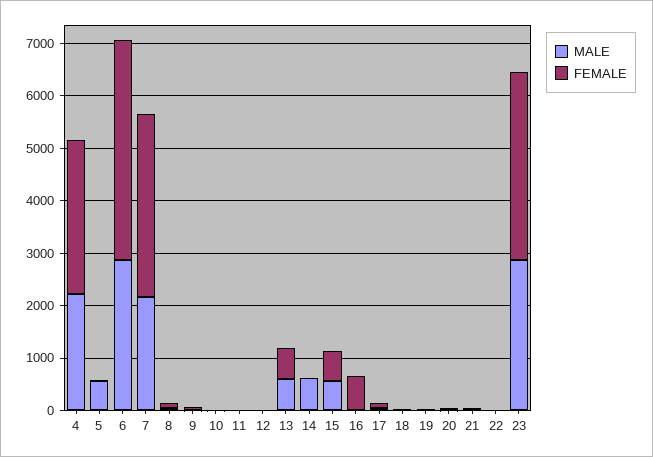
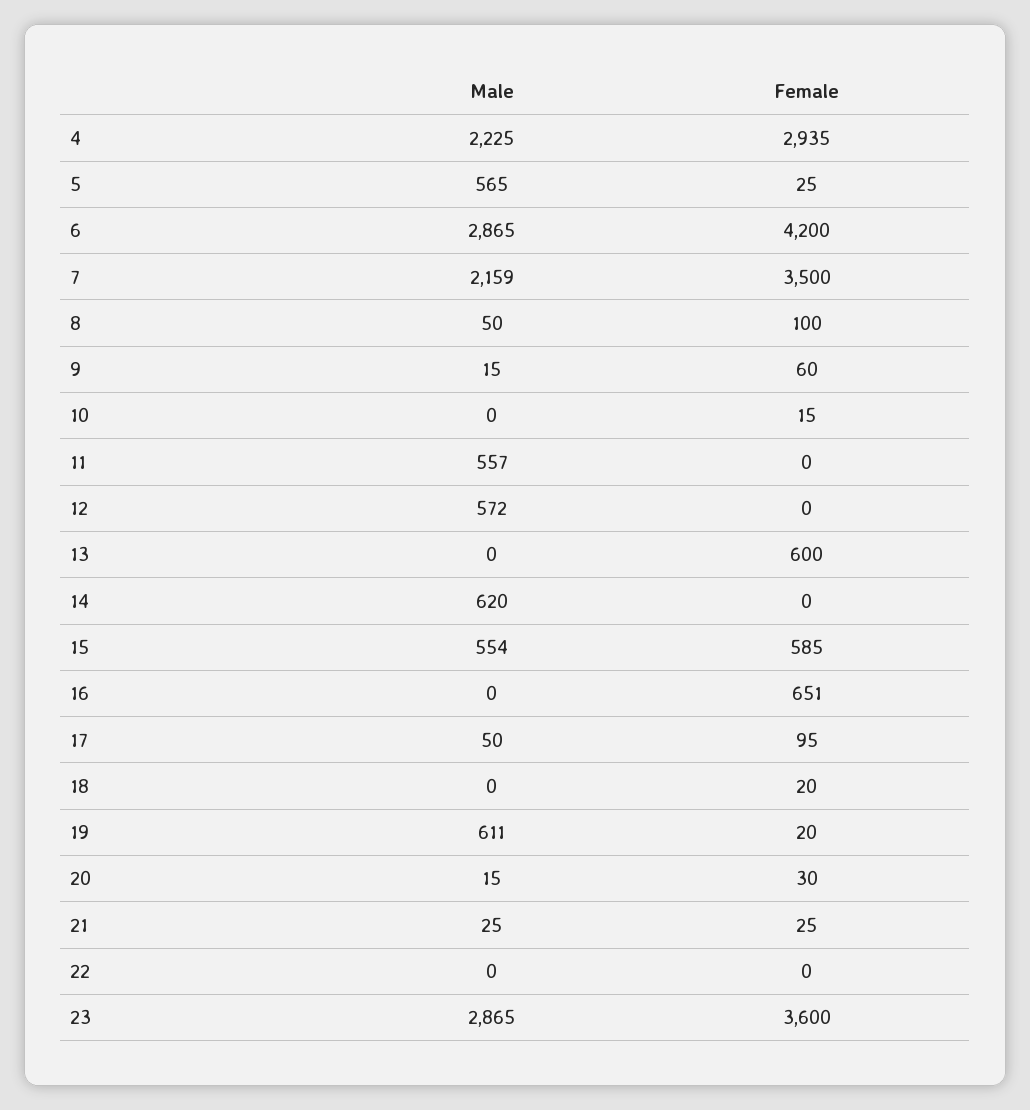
  {
    "MALE": {
      "4": 2225,
      "5": 565,
      "6": 2865,
      "7": 2159,
      "8": 50,
      "9": 15,
      "10": 0,
-     "11": 0,
+     "11": 557,
-     "12": 0,
+     "12": 572,
-     "13": 600,
+     "13": 0,
      "14": 620,
      "15": 554,
      "16": 0,
      "17": 50,
      "18": 0,
-     "19": 0,
+     "19": 611,
      "20": 15,
      "21": 25,
      "22": 0,
      "23": 2865
    },
    "FEMALE": {
      "4": 2935,
      "5": 25,
      "6": 4200,
      "7": 3500,
      "8": 100,
      "9": 60,
      "10": 15,
      "11": 0,
      "12": 0,
      "13": 600,
      "14": 0,
      "15": 585,
      "16": 651,
      "17": 95,
      "18": 20,
      "19": 20,
      "20": 30,
      "21": 25,
      "22": 0,
      "23": 3600
    }
  }

